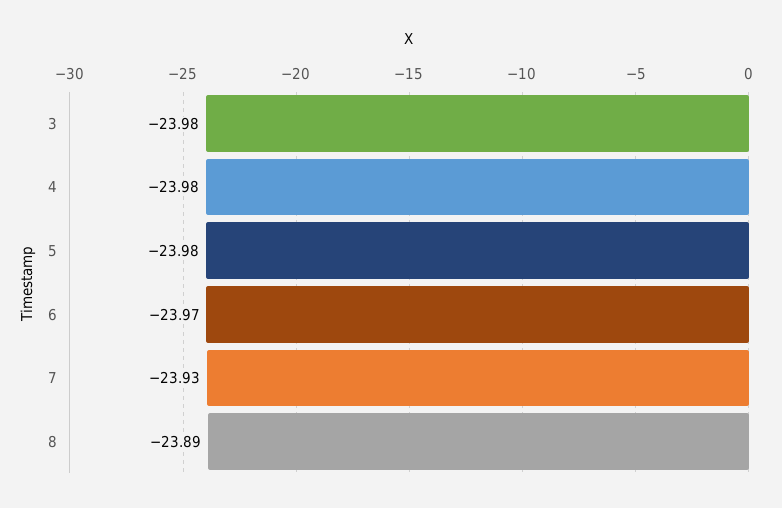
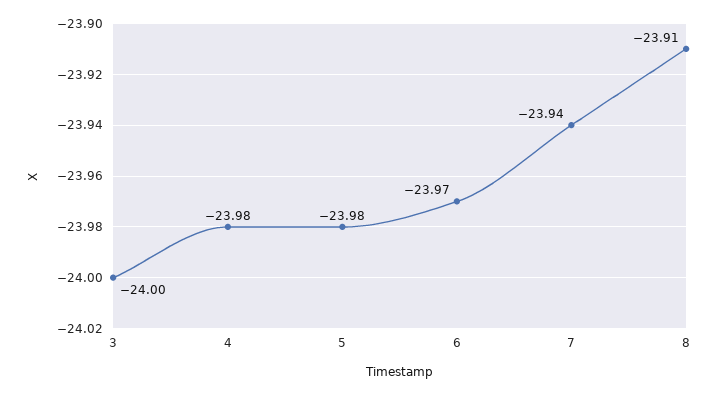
  {
-   "3": -23.98,
+   "3": -24,
    "4": -23.98,
    "5": -23.98,
    "6": -23.97,
-   "7": -23.93,
+   "7": -23.94,
-   "8": -23.89
+   "8": -23.91
  }

